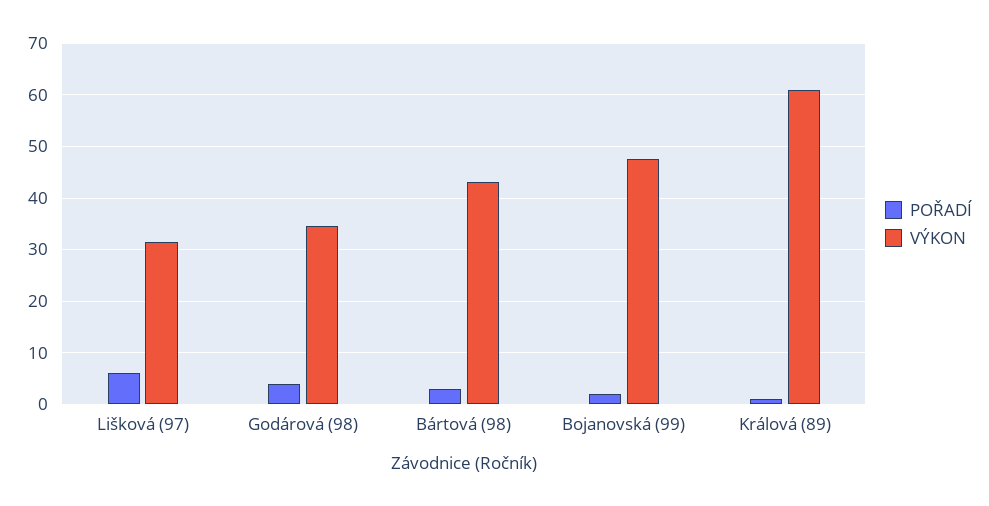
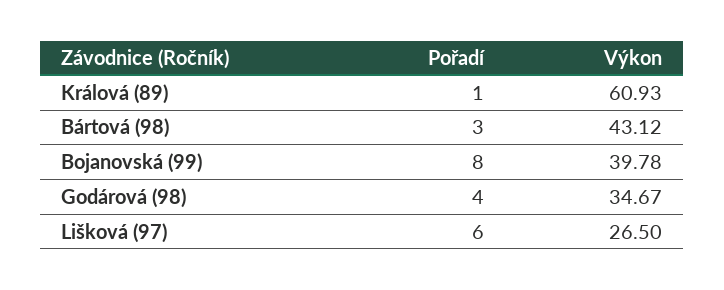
  {
    "POŘADÍ": {
      "Lišková (97)": 6,
      "Godárová (98)": 4,
      "Bártová (98)": 3,
-     "Bojanovská (99)": 2,
+     "Bojanovská (99)": 8,
      "Králová (89)": 1
    },
    "VÝKON": {
-     "Lišková (97)": 32,
+     "Lišková (97)": 26.5,
      "Godárová (98)": 34.67,
      "Bártová (98)": 43.12,
-     "Bojanovská (99)": 48,
+     "Bojanovská (99)": 39.78,
      "Králová (89)": 60.93
    }
  }

